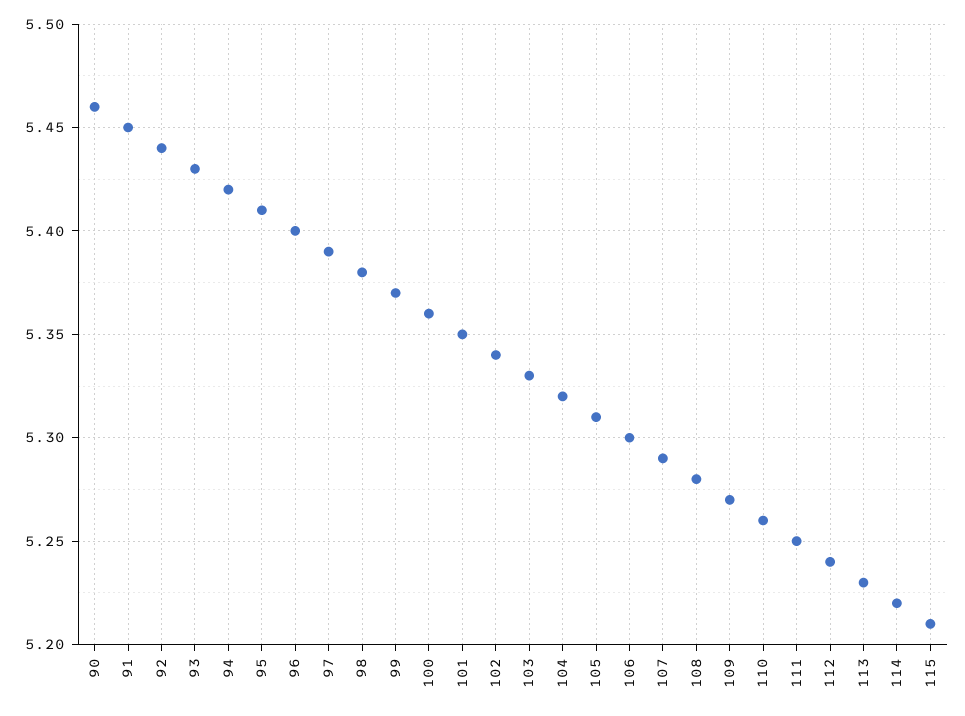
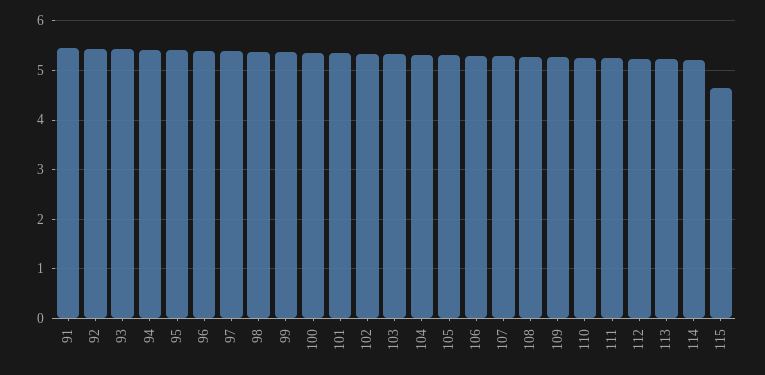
  {
-   "90": 5.46,
    "91": 5.45,
    "92": 5.44,
    "93": 5.43,
    "94": 5.42,
    "95": 5.41,
    "96": 5.4,
    "97": 5.39,
    "98": 5.38,
    "99": 5.37,
    "100": 5.36,
    "101": 5.35,
    "102": 5.34,
    "103": 5.33,
    "104": 5.32,
    "105": 5.31,
    "106": 5.3,
    "107": 5.29,
    "108": 5.28,
    "109": 5.27,
    "110": 5.26,
    "111": 5.25,
    "112": 5.24,
    "113": 5.23,
    "114": 5.22,
-   "115": 5.21
+   "115": 4.6
  }

